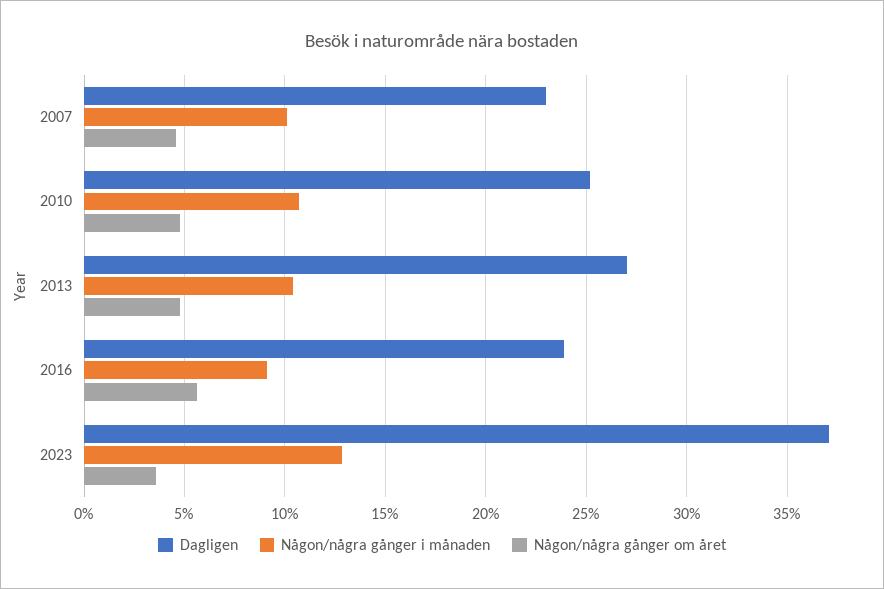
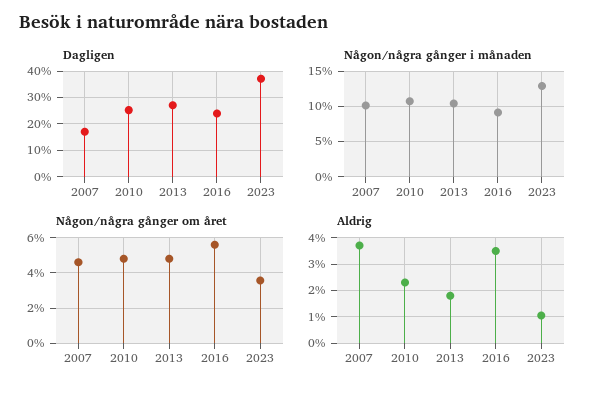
  {
    "Dagligen": {
-     "2007": 23,
+     "2007": 17.5,
      "2010": 25,
      "2013": 27,
      "2016": 24,
      "2023": 37
    },
    "Någon/några gånger i månaden": {
      "2007": 10,
      "2010": 10.5,
      "2013": 10.5,
      "2016": 9,
      "2023": 13
    },
    "Någon/några gånger om året": {
      "2007": 4.5,
      "2010": 5,
      "2013": 5,
      "2016": 5.5,
      "2023": 3.5
-   }
+   },
+   "Aldrig": {
+     "2007": 3.75,
+     "2010": 2.25,
+     "2013": 1.75,
+     "2016": 3.5,
+     "2023": 1
+   }
  }

